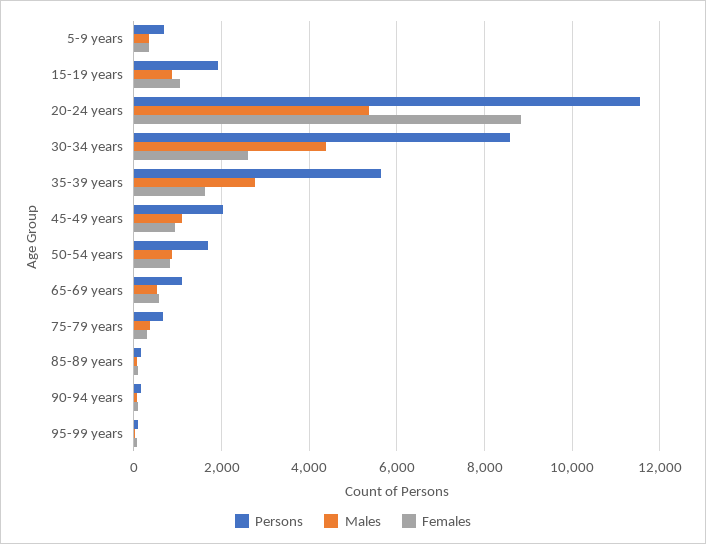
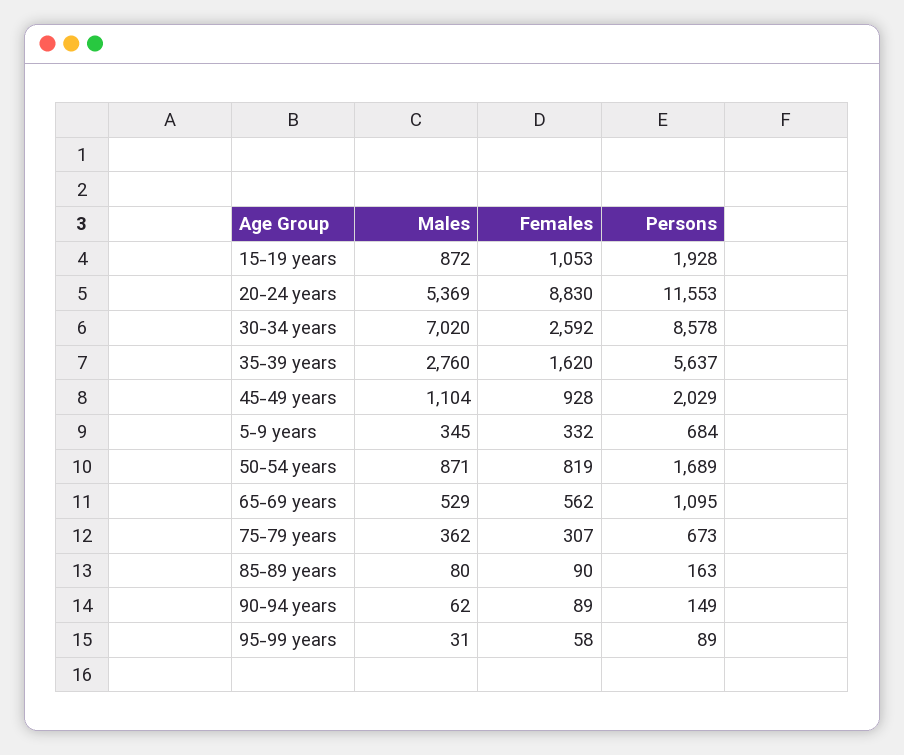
  {
    "Persons": {
      "5-9 years": 684,
      "15-19 years": 1928,
      "20-24 years": 11553,
      "30-34 years": 8578,
      "35-39 years": 5637,
      "45-49 years": 2029,
      "50-54 years": 1689,
      "65-69 years": 1095,
      "75-79 years": 673,
      "85-89 years": 163,
      "90-94 years": 149,
      "95-99 years": 89
    },
    "Males": {
      "5-9 years": 345,
      "15-19 years": 872,
      "20-24 years": 5369,
-     "30-34 years": 4400,
+     "30-34 years": 7020,
      "35-39 years": 2760,
      "45-49 years": 1104,
      "50-54 years": 871,
      "65-69 years": 529,
      "75-79 years": 362,
      "85-89 years": 80,
      "90-94 years": 62,
      "95-99 years": 31
    },
    "Females": {
      "5-9 years": 332,
      "15-19 years": 1053,
      "20-24 years": 8830,
      "30-34 years": 2592,
      "35-39 years": 1620,
      "45-49 years": 928,
      "50-54 years": 819,
      "65-69 years": 562,
      "75-79 years": 307,
      "85-89 years": 90,
      "90-94 years": 89,
      "95-99 years": 58
    }
  }

